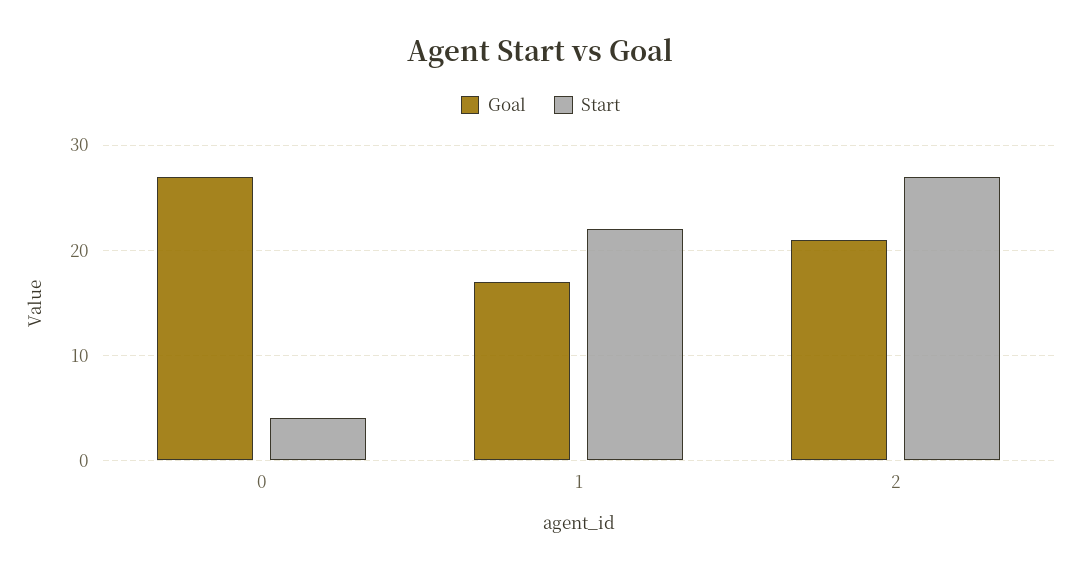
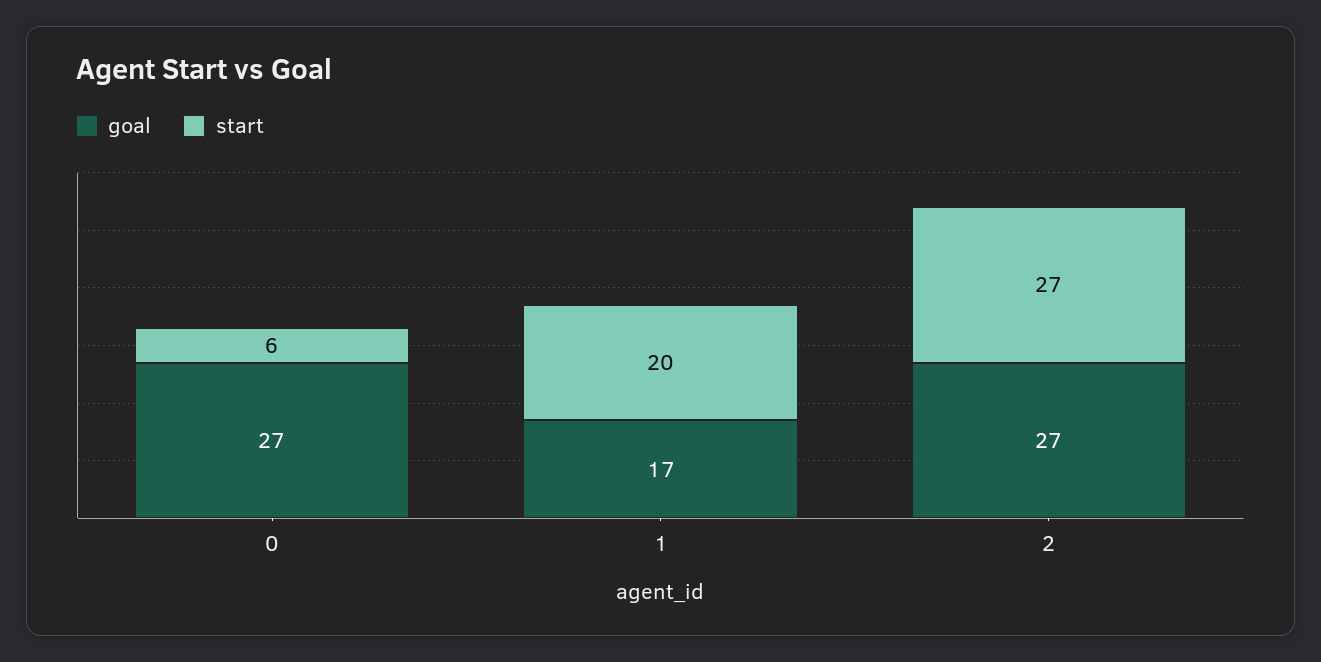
  {
    "Goal": {
      "0": 27,
      "1": 17,
-     "2": 21
+     "2": 27
    },
    "Start": {
-     "0": 4,
+     "0": 6,
-     "1": 22,
+     "1": 20,
      "2": 27
    }
  }

